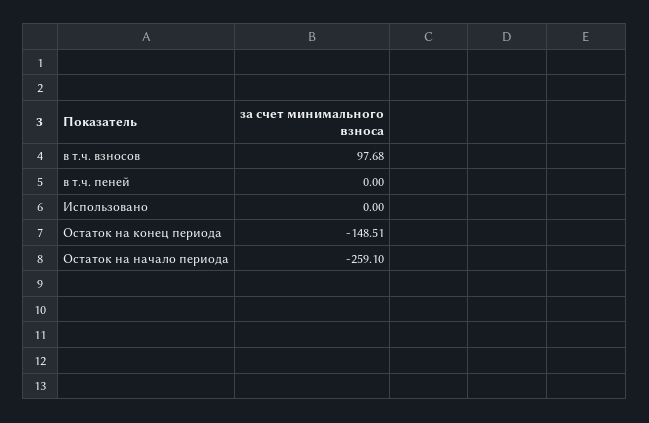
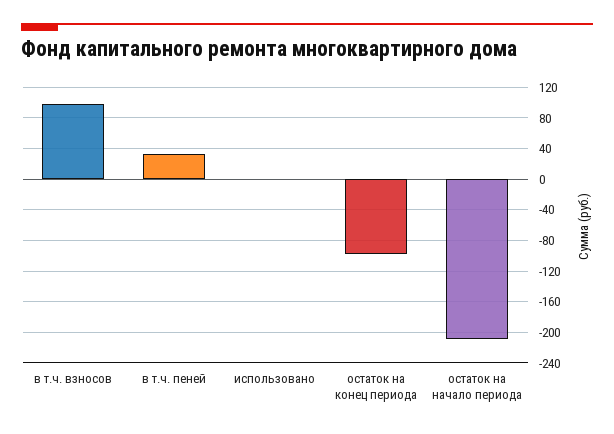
  {
    "в т.ч. взносов": 97.68,
-   "в т.ч. пеней": 0,
+   "в т.ч. пеней": 30,
    "Использовано": 0,
-   "Остаток на конец периода": -148.51,
+   "Остаток на конец периода": -100,
-   "Остаток на начало периода": -259.1
+   "Остаток на начало периода": -210
  }

